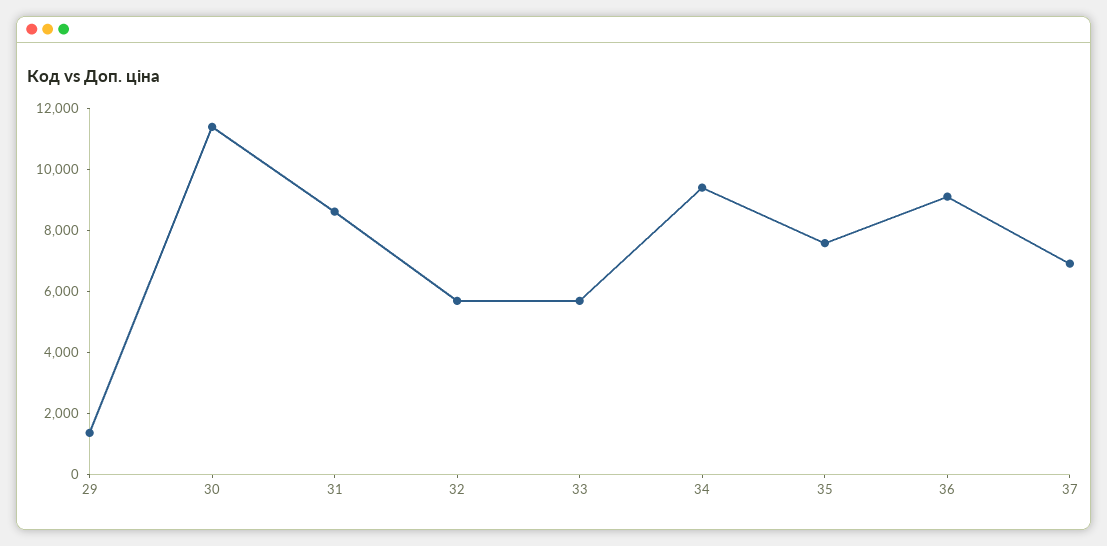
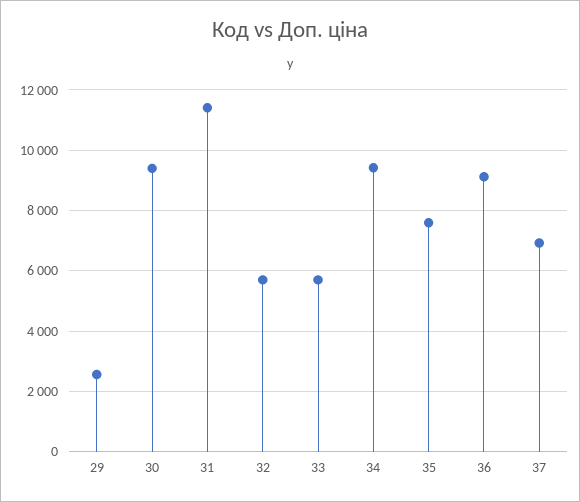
  {
-   "29": 1500,
+   "29": 2600,
-   "30": 11500,
+   "30": 9400,
-   "31": 8500,
+   "31": 11400,
    "32": 5800,
    "33": 5800,
    "34": 9400,
    "35": 7600,
    "36": 9200,
    "37": 7000
  }

